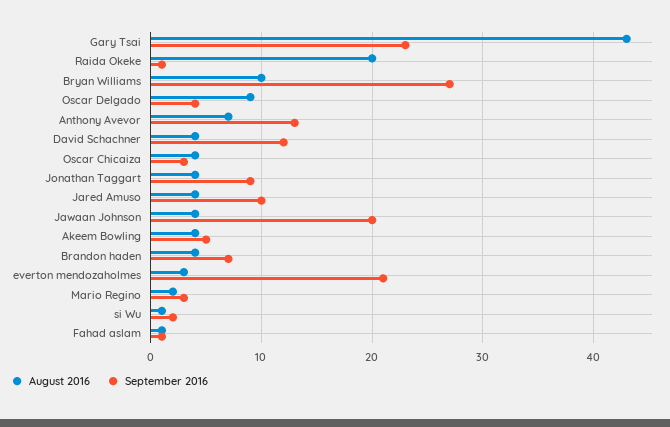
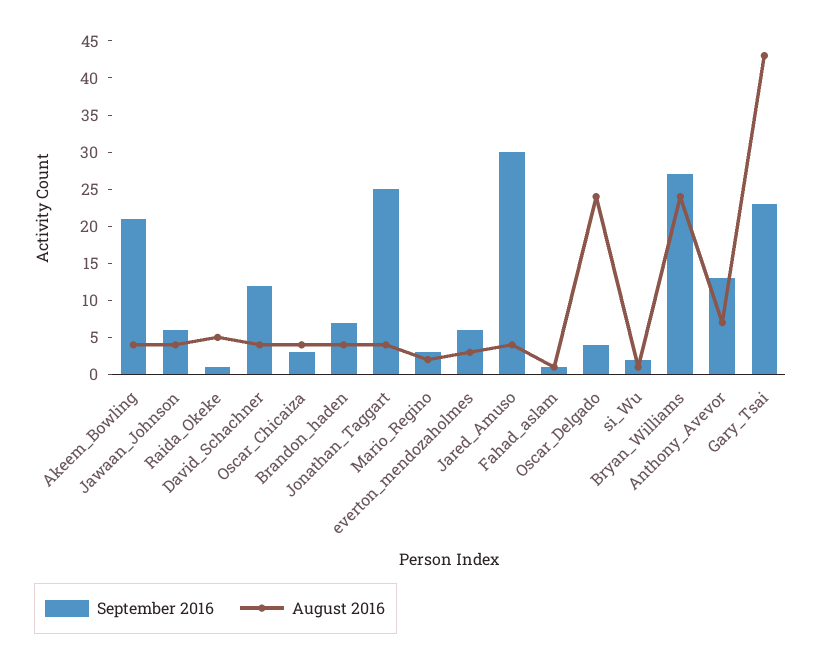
  {
    "August 2016": {
      "Gary Tsai": 43,
-     "Raida Okeke": 20,
+     "Raida Okeke": 5,
-     "Bryan Williams": 10,
+     "Bryan Williams": 25,
-     "Oscar Delgado": 9,
+     "Oscar Delgado": 25,
      "Anthony Avevor": 7,
      "David Schachner": 4,
      "Oscar Chicaiza": 4,
      "Jonathan Taggart": 4,
      "Jared Amuso": 4,
      "Jawaan Johnson": 4,
      "Akeem Bowling": 4,
      "Brandon haden": 4,
      "everton mendozaholmes": 3,
      "Mario Regino": 2,
      "si Wu": 1,
      "Fahad aslam": 1
    },
    "September 2016": {
      "Gary Tsai": 23,
      "Raida Okeke": 1,
      "Bryan Williams": 27,
      "Oscar Delgado": 4,
      "Anthony Avevor": 13,
      "David Schachner": 12,
      "Oscar Chicaiza": 3,
-     "Jonathan Taggart": 9,
+     "Jonathan Taggart": 25,
-     "Jared Amuso": 10,
+     "Jared Amuso": 30,
-     "Jawaan Johnson": 20,
+     "Jawaan Johnson": 5,
-     "Akeem Bowling": 5,
+     "Akeem Bowling": 20,
      "Brandon haden": 7,
-     "everton mendozaholmes": 21,
+     "everton mendozaholmes": 5,
      "Mario Regino": 3,
      "si Wu": 2,
      "Fahad aslam": 1
    }
  }

